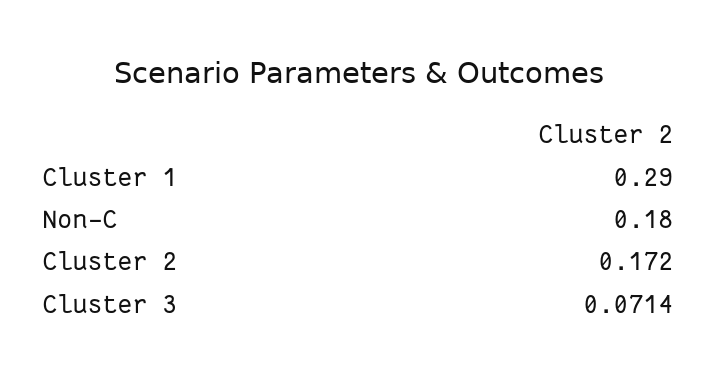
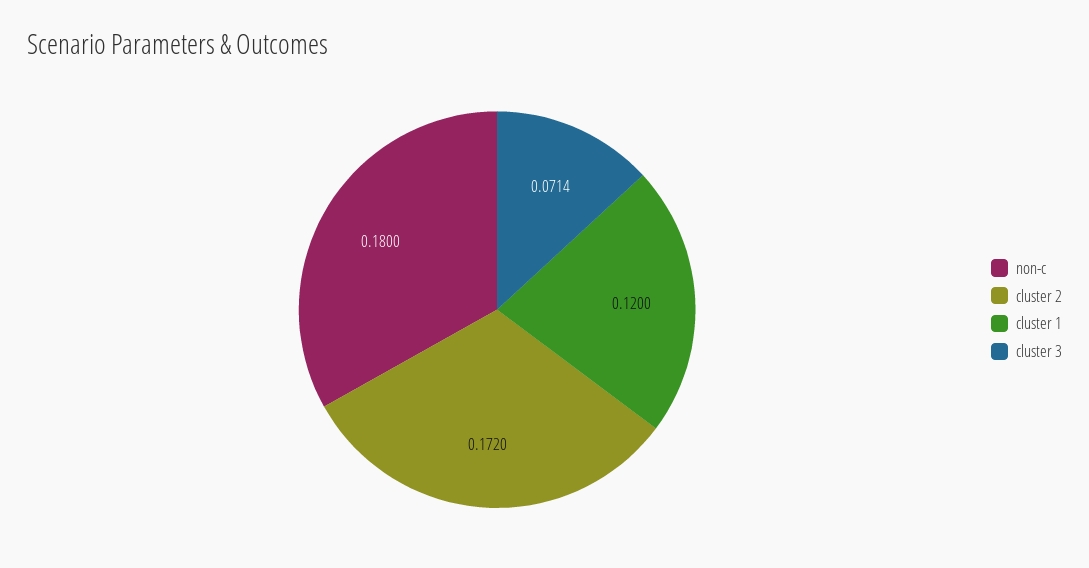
  {
-   "Cluster 1": 0.29,
+   "Cluster 1": 0.12,
    "Non-C": 0.18,
    "Cluster 2": 0.172,
    "Cluster 3": 0.0714
  }

